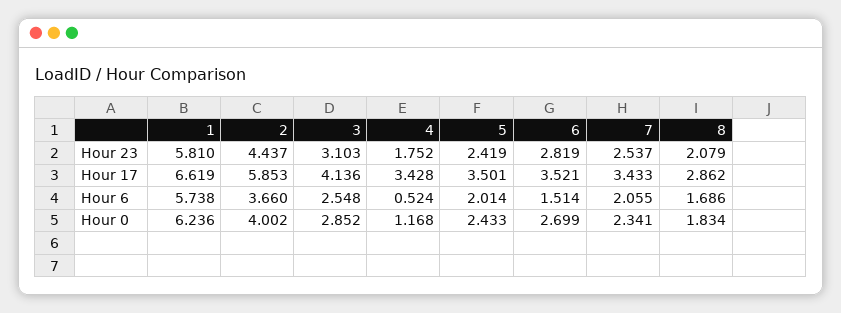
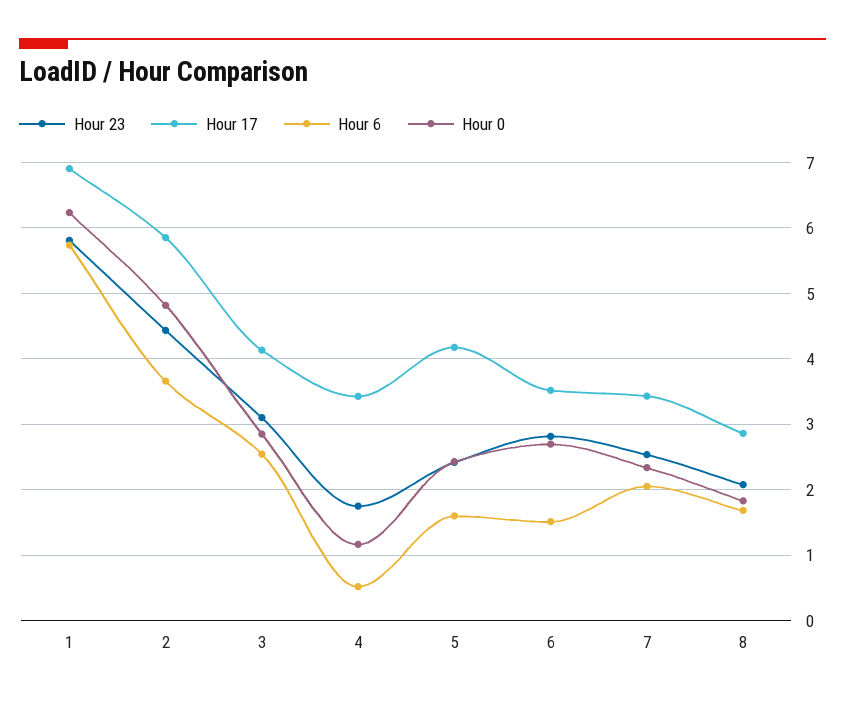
  {
    "Hour 23": {
      "1": 5.81,
      "2": 4.437,
      "3": 3.103,
      "4": 1.752,
      "5": 2.419,
      "6": 2.819,
      "7": 2.537,
      "8": 2.079
    },
    "Hour 17": {
-     "1": 6.619,
+     "1": 6.9,
      "2": 5.853,
      "3": 4.136,
      "4": 3.428,
-     "5": 3.501,
+     "5": 4.2,
      "6": 3.521,
      "7": 3.433,
      "8": 2.862
    },
    "Hour 6": {
      "1": 5.738,
      "2": 3.66,
      "3": 2.548,
      "4": 0.524,
-     "5": 2.014,
+     "5": 1.6,
      "6": 1.514,
      "7": 2.055,
      "8": 1.686
    },
    "Hour 0": {
      "1": 6.236,
-     "2": 4.002,
+     "2": 4.8,
      "3": 2.852,
      "4": 1.168,
      "5": 2.433,
      "6": 2.699,
      "7": 2.341,
      "8": 1.834
    }
  }

